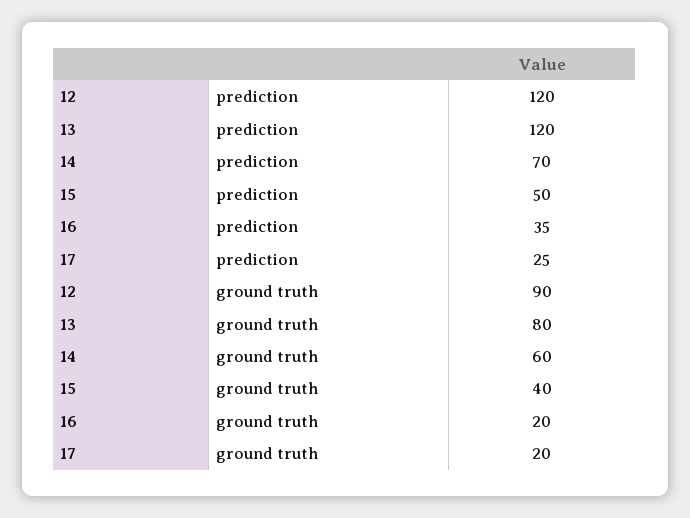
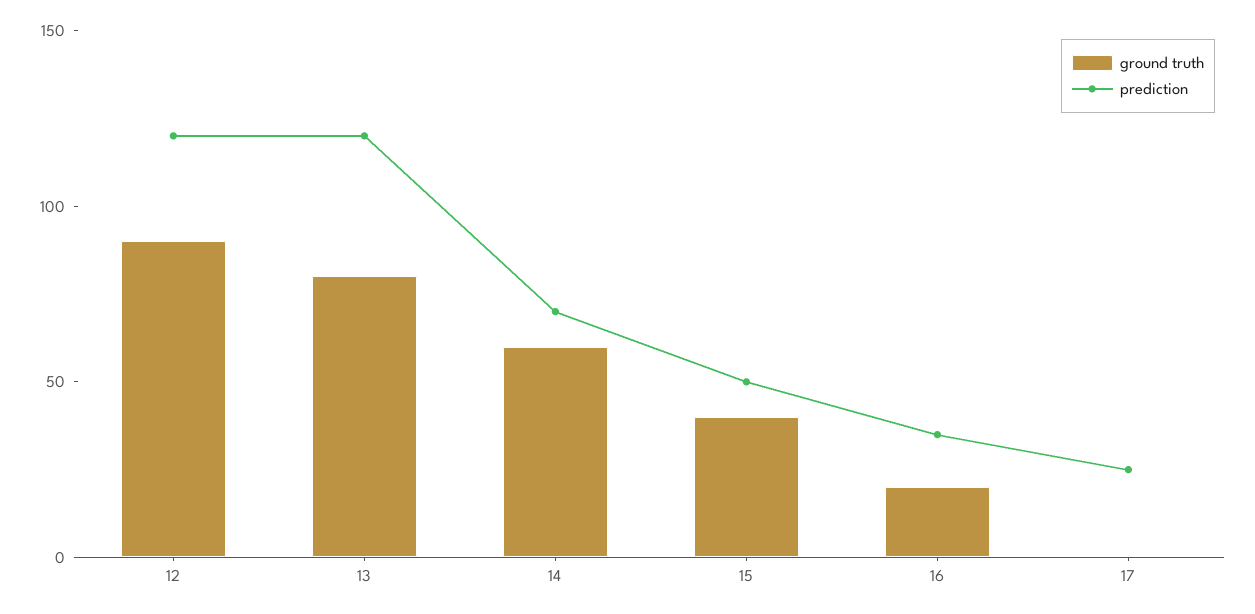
  {
    "prediction": {
      "12": 120,
      "13": 120,
      "14": 70,
      "15": 50,
      "16": 35,
      "17": 25
    },
    "ground truth": {
      "12": 90,
      "13": 80,
      "14": 60,
      "15": 40,
      "16": 20,
-     "17": 20
+     "17": 0
    }
  }

